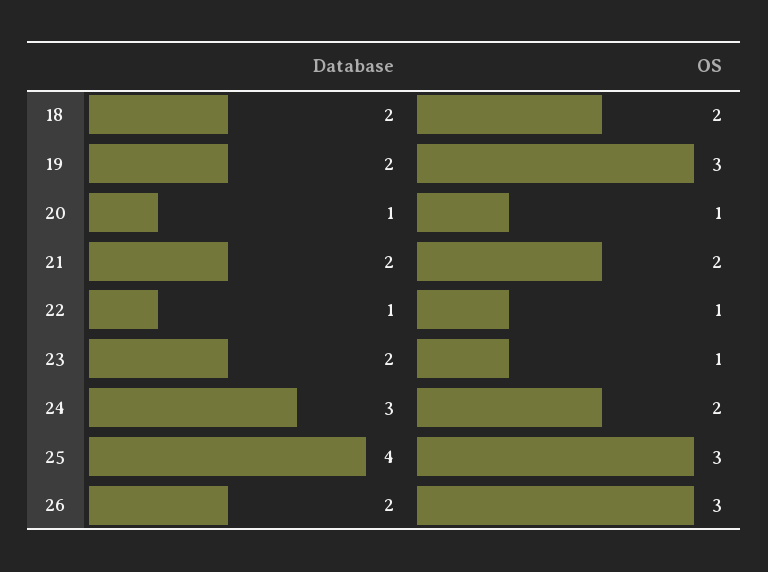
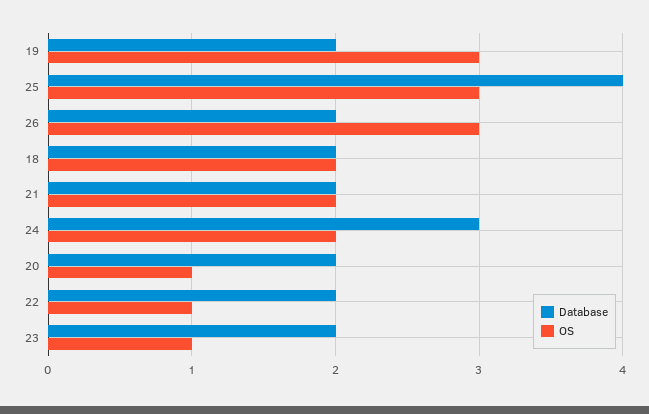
  {
    "Database": {
      "18": 2,
      "19": 2,
-     "20": 1,
+     "20": 2,
      "21": 2,
-     "22": 1,
+     "22": 2,
      "23": 2,
      "24": 3,
      "25": 4,
      "26": 2
    },
    "OS": {
      "18": 2,
      "19": 3,
      "20": 1,
      "21": 2,
      "22": 1,
      "23": 1,
      "24": 2,
      "25": 3,
      "26": 3
    }
  }

